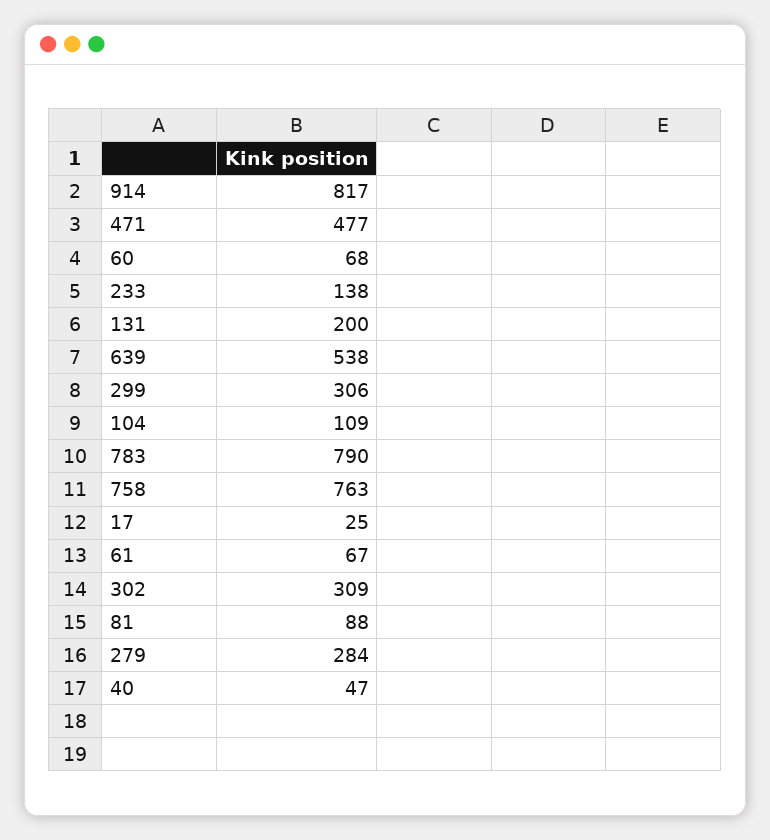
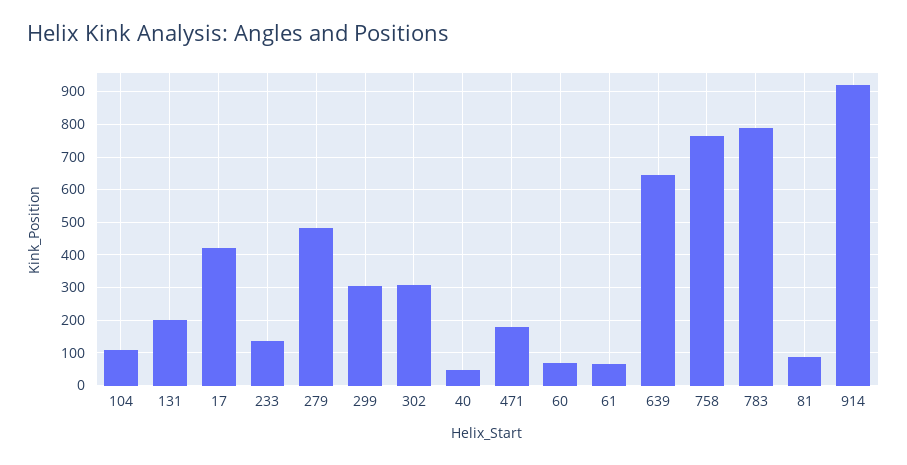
  {
-   "914": 817,
+   "914": 920,
-   "471": 477,
+   "471": 180,
    "60": 68,
    "233": 138,
    "131": 200,
-   "639": 538,
+   "639": 640,
    "299": 306,
    "104": 109,
    "783": 790,
    "758": 763,
-   "17": 25,
+   "17": 420,
    "61": 67,
    "302": 309,
    "81": 88,
-   "279": 284,
+   "279": 480,
    "40": 47
  }

